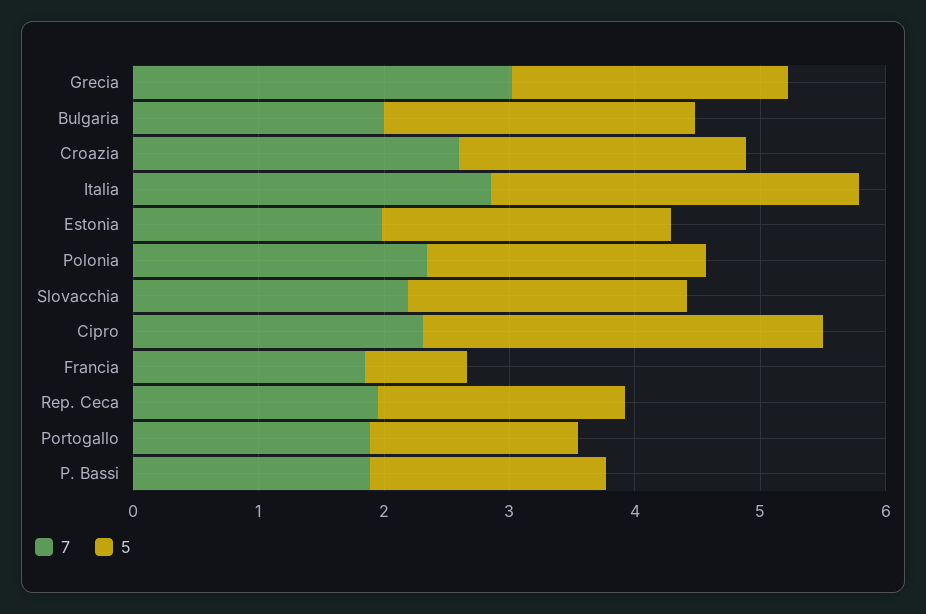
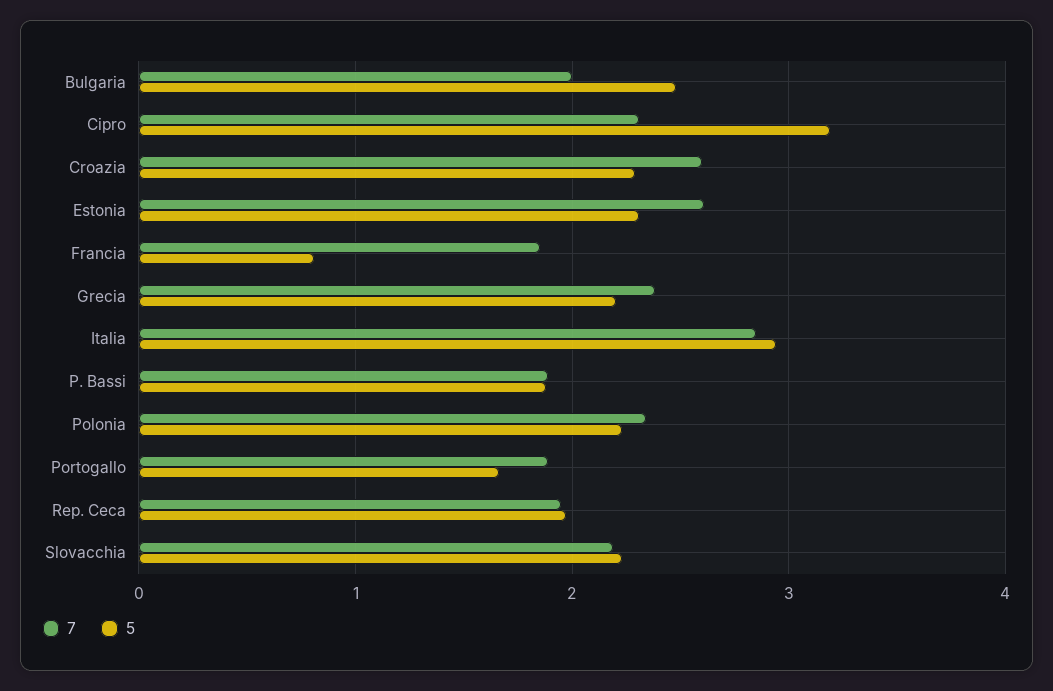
  {
    "7": {
-     "Grecia": 3,
+     "Grecia": 2.4,
      "Bulgaria": 2,
      "Croazia": 2.6,
      "Italia": 2.9,
-     "Estonia": 2,
+     "Estonia": 2.6,
      "Polonia": 2.3,
      "Slovacchia": 2.2,
      "Cipro": 2.3,
      "Francia": 1.9,
      "Rep. Ceca": 2,
      "Portogallo": 1.9,
      "P. Bassi": 1.9
    },
    "5": {
      "Grecia": 2.2,
      "Bulgaria": 2.5,
      "Croazia": 2.3,
      "Italia": 2.9,
      "Estonia": 2.3,
      "Polonia": 2.2,
      "Slovacchia": 2.2,
      "Cipro": 3.2,
      "Francia": 0.8,
      "Rep. Ceca": 2,
      "Portogallo": 1.7,
      "P. Bassi": 1.9
    }
  }

